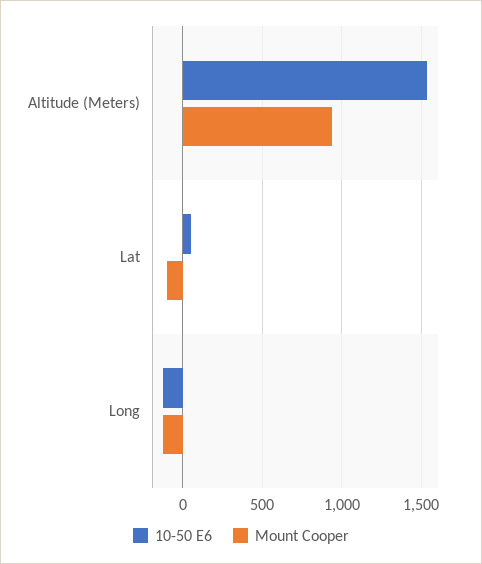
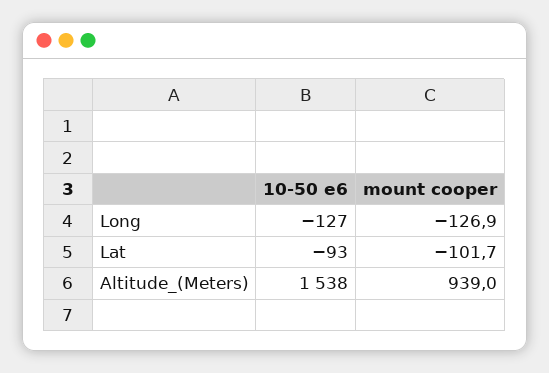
  {
    "10-50 E6": {
      "Altitude (Meters)": 1538,
-     "Lat": 50,
+     "Lat": -93,
      "Long": -127
    },
    "Mount Cooper": {
      "Altitude (Meters)": 939,
      "Lat": -101.7,
      "Long": -126.9
    }
  }

